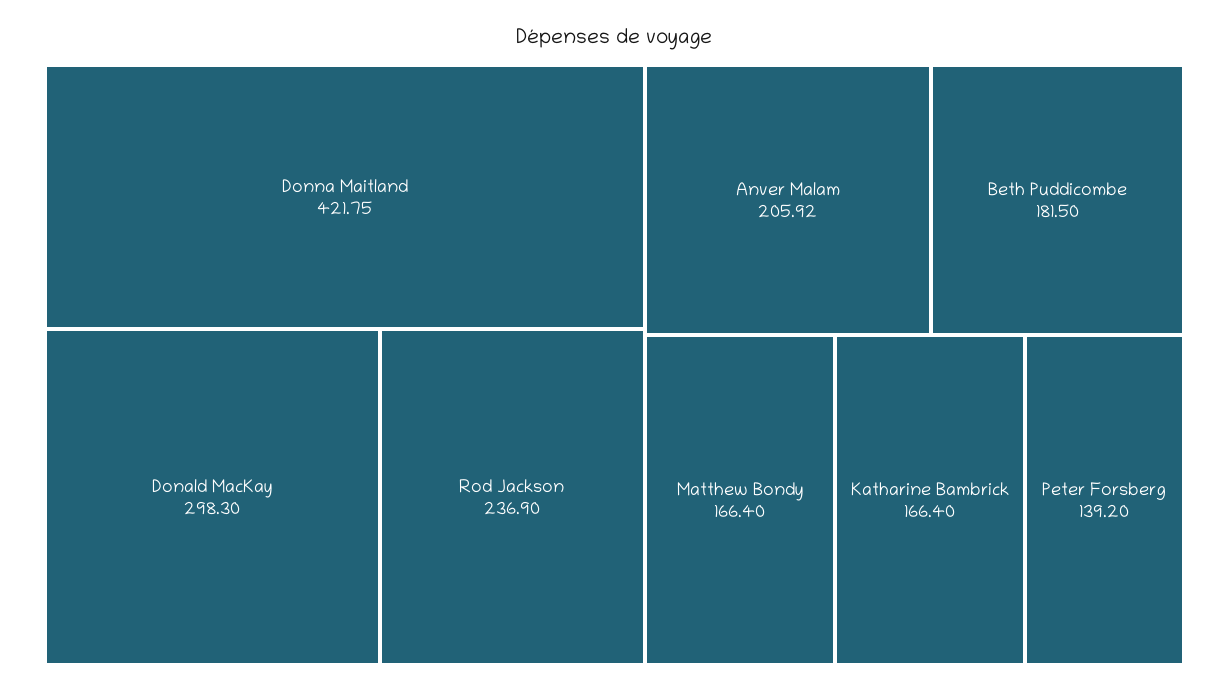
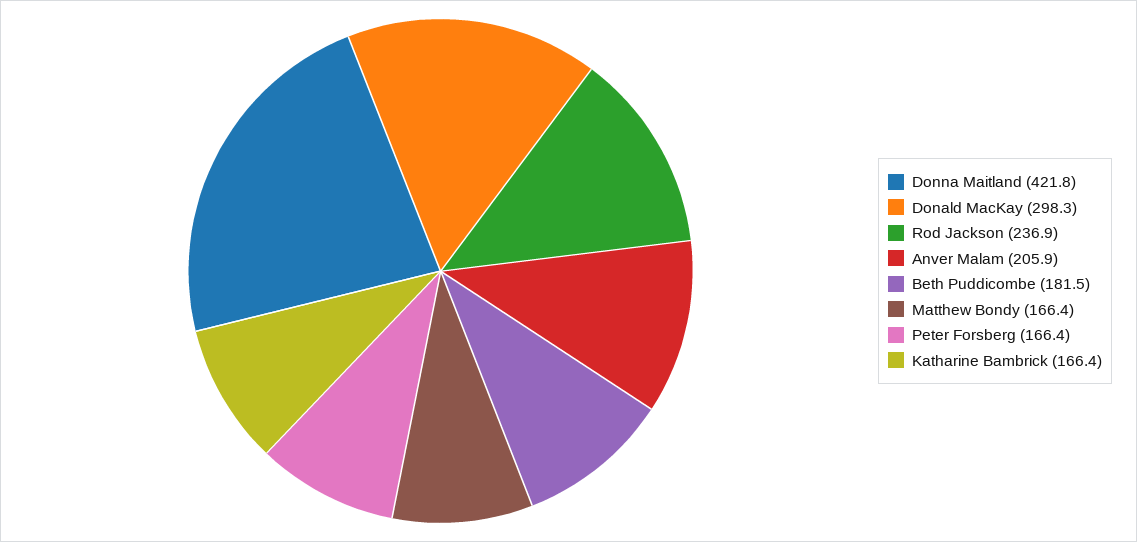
  {
    "Donna Maitland": 421.75,
    "Donald MacKay": 298.3,
    "Rod Jackson": 236.9,
    "Anver Malam": 205.92,
    "Beth Puddicombe": 181.5,
    "Matthew Bondy": 166.4,
    "Katharine Bambrick": 166.4,
-   "Peter Forsberg": 139.2
+   "Peter Forsberg": 166.4
  }

